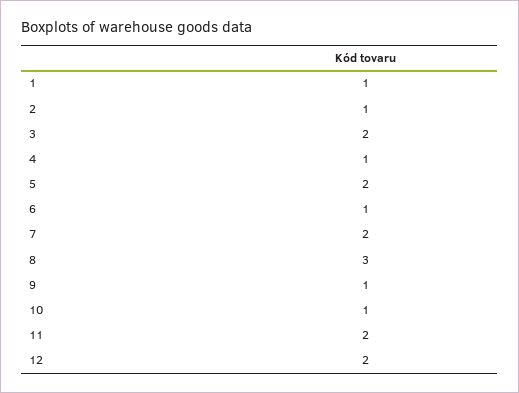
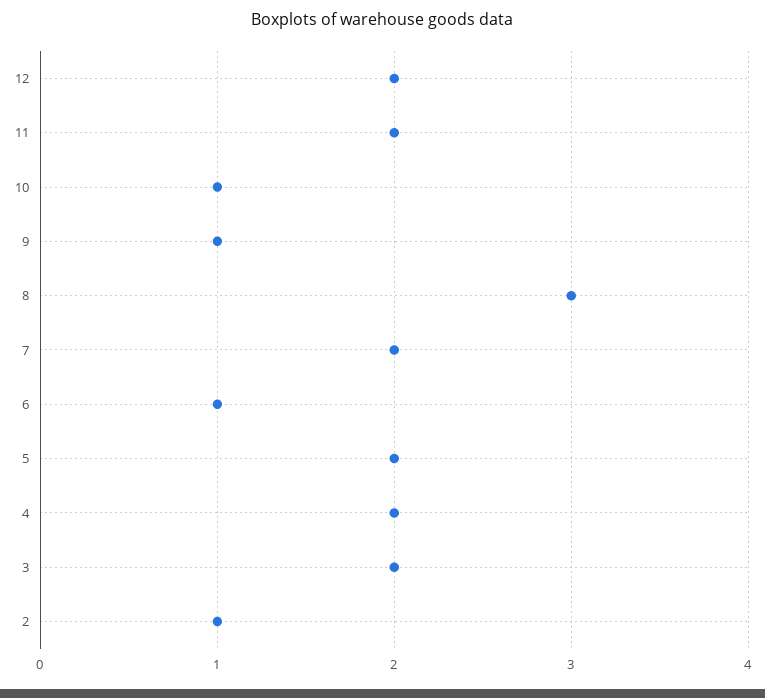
  {
-   "1": 1,
    "2": 1,
    "3": 2,
-   "4": 1,
+   "4": 2,
    "5": 2,
    "6": 1,
    "7": 2,
    "8": 3,
    "9": 1,
    "10": 1,
    "11": 2,
    "12": 2
  }

